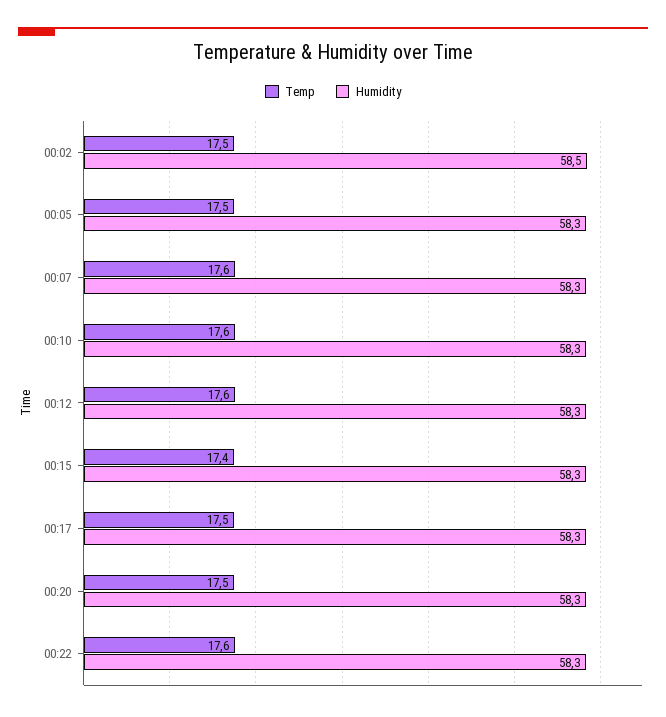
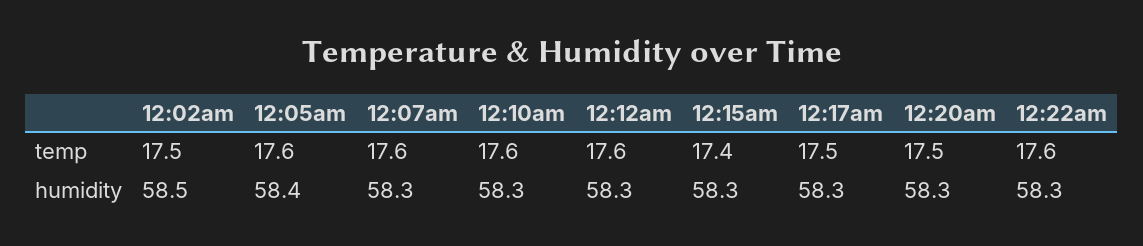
  {
    "Temp": {
      "00:02": 17.5,
-     "00:05": 17.5,
+     "00:05": 17.6,
      "00:07": 17.6,
      "00:10": 17.6,
      "00:12": 17.6,
      "00:15": 17.4,
      "00:17": 17.5,
      "00:20": 17.5,
      "00:22": 17.6
    },
    "Humidity": {
      "00:02": 58.5,
-     "00:05": 58.3,
+     "00:05": 58.4,
      "00:07": 58.3,
      "00:10": 58.3,
      "00:12": 58.3,
      "00:15": 58.3,
      "00:17": 58.3,
      "00:20": 58.3,
      "00:22": 58.3
    }
  }

